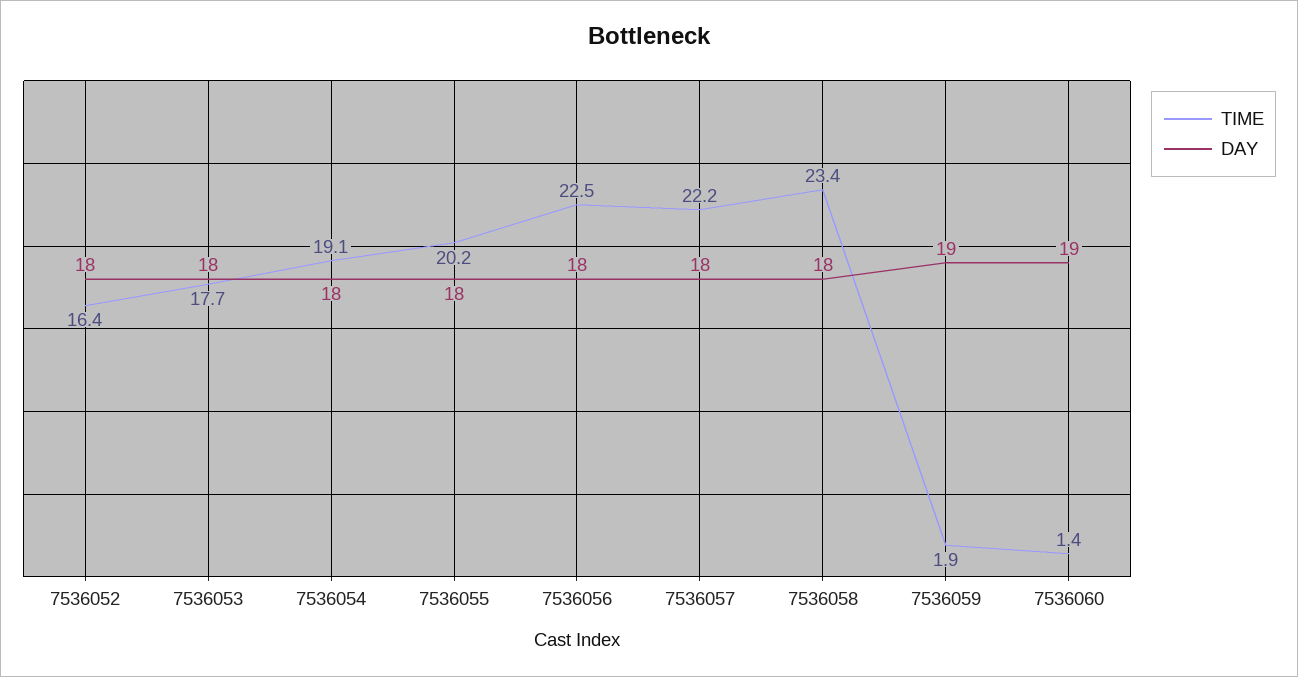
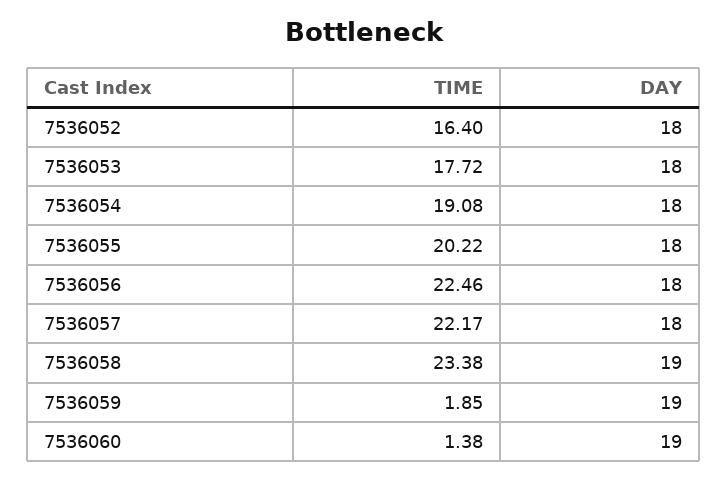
  {
    "TIME": {
      "7536052": 16.4,
      "7536053": 17.72,
      "7536054": 19.08,
      "7536055": 20.22,
      "7536056": 22.46,
      "7536057": 22.17,
      "7536058": 23.38,
      "7536059": 1.85,
      "7536060": 1.38
    },
    "DAY": {
      "7536052": 18,
      "7536053": 18,
      "7536054": 18,
      "7536055": 18,
      "7536056": 18,
      "7536057": 18,
-     "7536058": 18,
+     "7536058": 19,
      "7536059": 19,
      "7536060": 19
    }
  }

